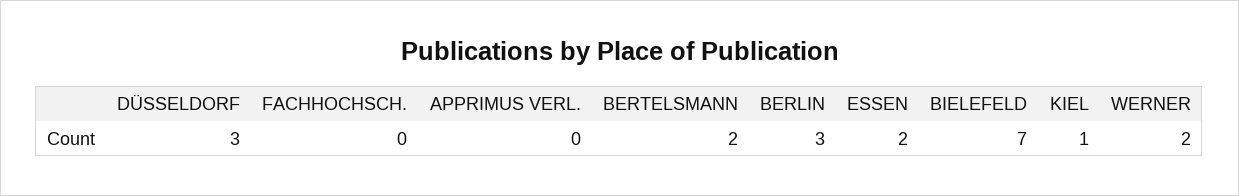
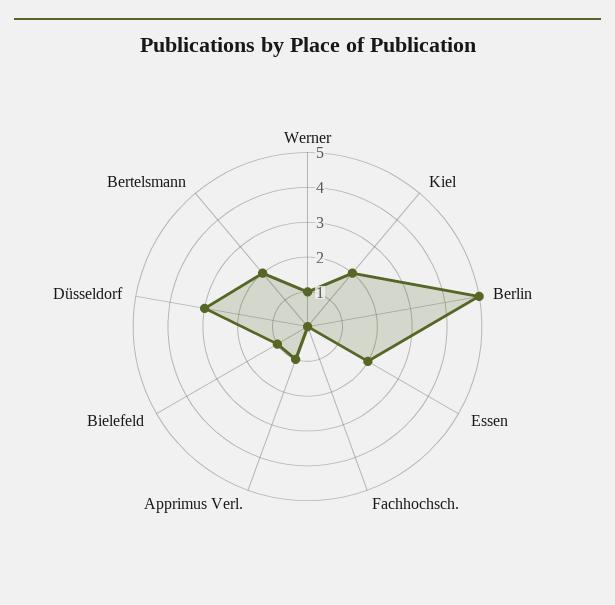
  {
    "DÜSSELDORF": 3,
    "FACHHOCHSCH.": 0,
-   "APPRIMUS VERL.": 0,
+   "APPRIMUS VERL.": 1,
    "BERTELSMANN": 2,
-   "BERLIN": 3,
+   "BERLIN": 5,
    "ESSEN": 2,
-   "BIELEFELD": 7,
+   "BIELEFELD": 1,
-   "KIEL": 1,
+   "KIEL": 2,
-   "WERNER": 2
+   "WERNER": 1
  }

